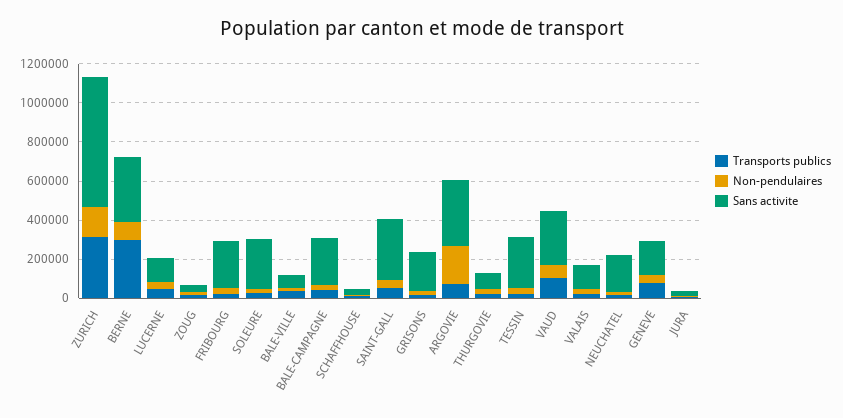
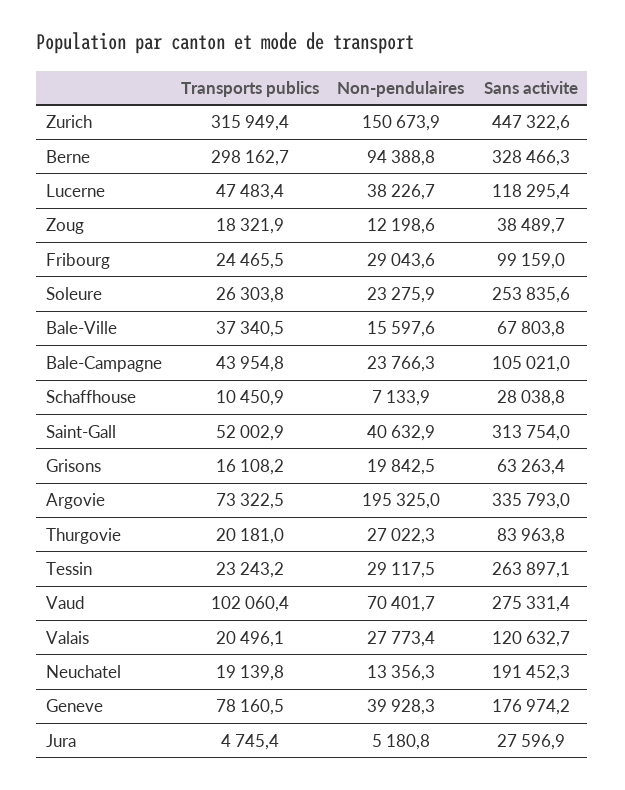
  {
    "Transports publics": {
      "ZURICH": 315949.4,
      "BERNE": 298162.7,
      "LUCERNE": 47483.4,
      "ZOUG": 18321.9,
      "FRIBOURG": 24465.5,
      "SOLEURE": 26303.8,
      "BALE-VILLE": 37340.5,
      "BALE-CAMPAGNE": 43954.8,
      "SCHAFFHOUSE": 10450.9,
      "SAINT-GALL": 52002.9,
      "GRISONS": 16108.2,
      "ARGOVIE": 73322.5,
      "THURGOVIE": 20181,
      "TESSIN": 23243.2,
      "VAUD": 102060.4,
      "VALAIS": 20496.1,
      "NEUCHATEL": 19139.8,
      "GENEVE": 78160.5,
      "JURA": 4745.4
    },
    "Non-pendulaires": {
      "ZURICH": 150673.9,
      "BERNE": 94388.8,
      "LUCERNE": 38226.7,
      "ZOUG": 12198.6,
      "FRIBOURG": 29043.6,
      "SOLEURE": 23275.9,
      "BALE-VILLE": 15597.6,
      "BALE-CAMPAGNE": 23766.3,
      "SCHAFFHOUSE": 7133.9,
      "SAINT-GALL": 40632.9,
      "GRISONS": 19842.5,
      "ARGOVIE": 195325,
      "THURGOVIE": 27022.3,
      "TESSIN": 29117.5,
      "VAUD": 70401.7,
      "VALAIS": 27773.4,
      "NEUCHATEL": 13356.3,
      "GENEVE": 39928.3,
      "JURA": 5180.8
    },
    "Sans activite": {
-     "ZURICH": 650000,
+     "ZURICH": 447322.6,
      "BERNE": 328466.3,
      "LUCERNE": 118295.4,
      "ZOUG": 38489.7,
-     "FRIBOURG": 250000,
+     "FRIBOURG": 99159,
      "SOLEURE": 253835.6,
      "BALE-VILLE": 67803.8,
-     "BALE-CAMPAGNE": 250000,
+     "BALE-CAMPAGNE": 105021,
      "SCHAFFHOUSE": 28038.8,
      "SAINT-GALL": 313754,
-     "GRISONS": 200000,
+     "GRISONS": 63263.4,
      "ARGOVIE": 335793,
      "THURGOVIE": 83963.8,
      "TESSIN": 263897.1,
      "VAUD": 275331.4,
      "VALAIS": 120632.7,
      "NEUCHATEL": 191452.3,
      "GENEVE": 176974.2,
      "JURA": 27596.9
    }
  }

